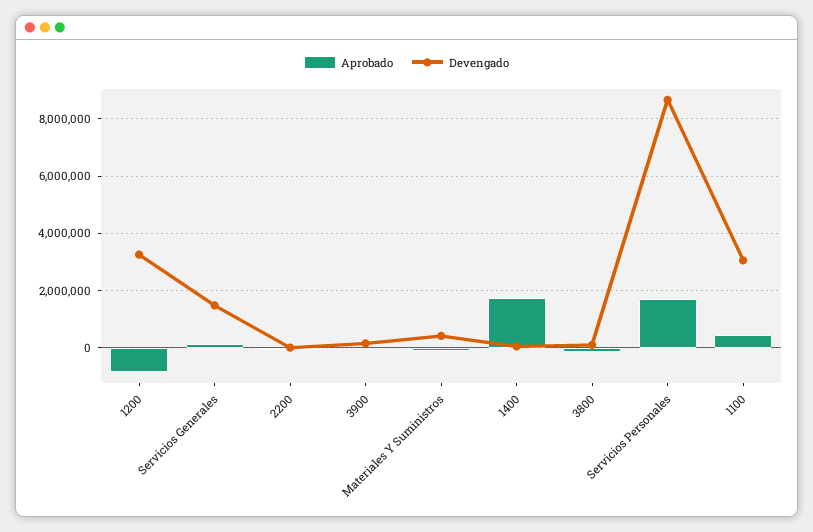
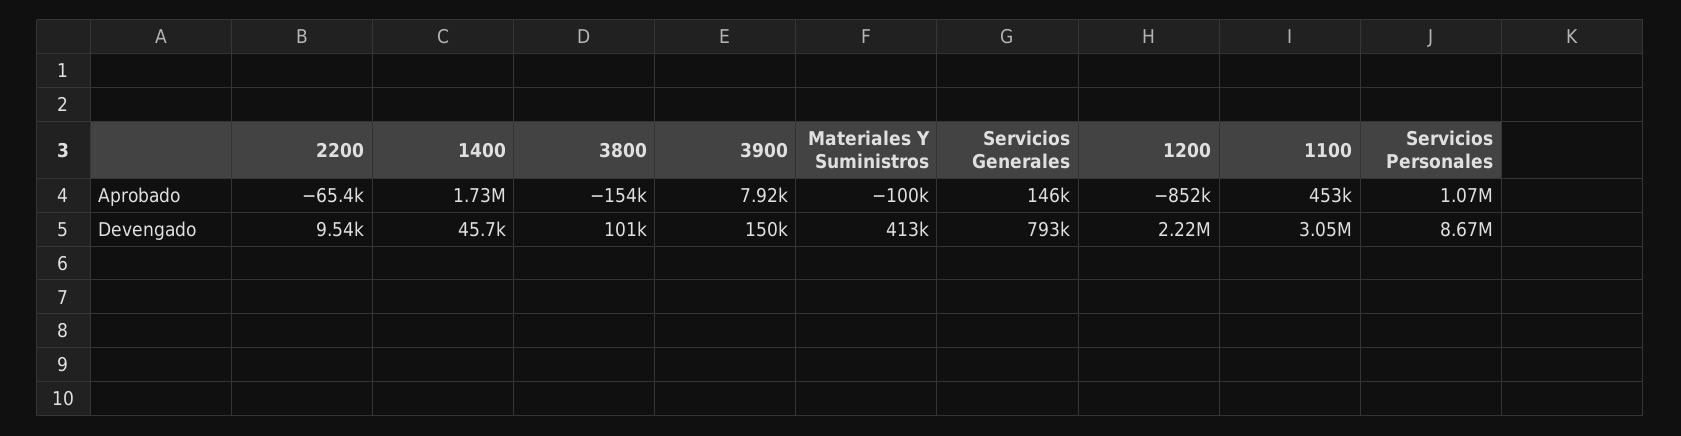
  {
    "Aprobado": {
      "1200": -852000,
      "Servicios Generales": 146000,
      "2200": -65400,
      "3900": 7920,
      "Materiales Y Suministros": -100000,
      "1400": 1730000,
      "3800": -154000,
-     "Servicios Personales": 1750000,
+     "Servicios Personales": 1070000,
      "1100": 453000
    },
    "Devengado": {
-     "1200": 3250000,
+     "1200": 2220000,
-     "Servicios Generales": 1500000,
+     "Servicios Generales": 793000,
      "2200": 9540,
      "3900": 150000,
      "Materiales Y Suministros": 413000,
      "1400": 45700,
      "3800": 101000,
      "Servicios Personales": 8670000,
      "1100": 3050000
    }
  }

